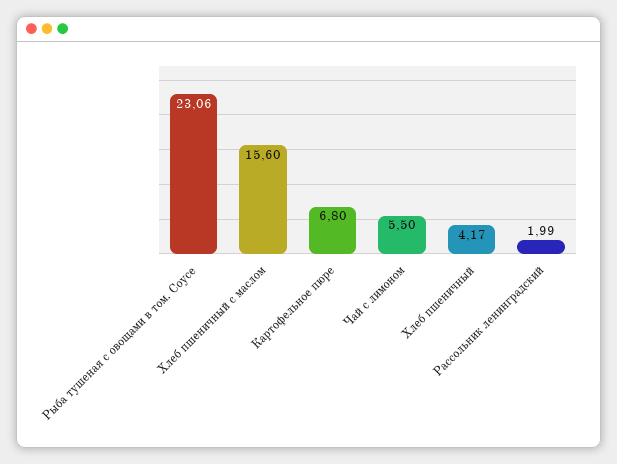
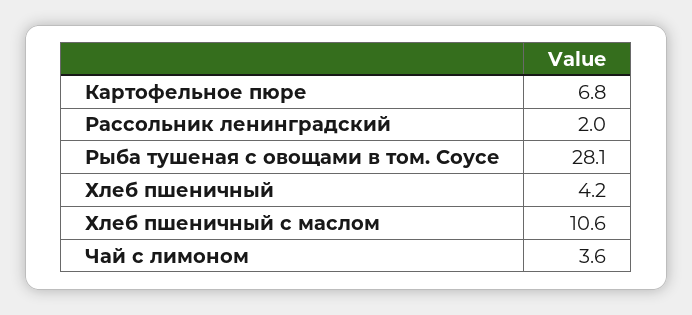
  {
-   "Рыба тушеная с овощами в том. Соусе": 23.06,
+   "Рыба тушеная с овощами в том. Соусе": 28.1,
-   "Хлеб пшеничный с маслом": 15.6,
+   "Хлеб пшеничный с маслом": 10.6,
    "Картофельное пюре": 6.8,
-   "Чай с лимоном": 5.5,
+   "Чай с лимоном": 3.6,
    "Хлеб пшеничный": 4.17,
    "Рассольник ленинградский": 1.99
  }

